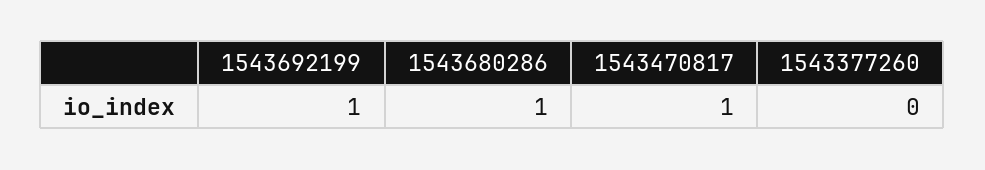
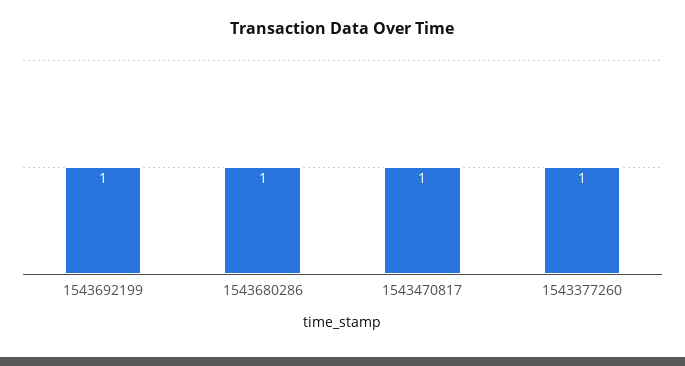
  {
    "1543692199": 1,
    "1543680286": 1,
    "1543470817": 1,
-   "1543377260": 0
+   "1543377260": 1
  }

